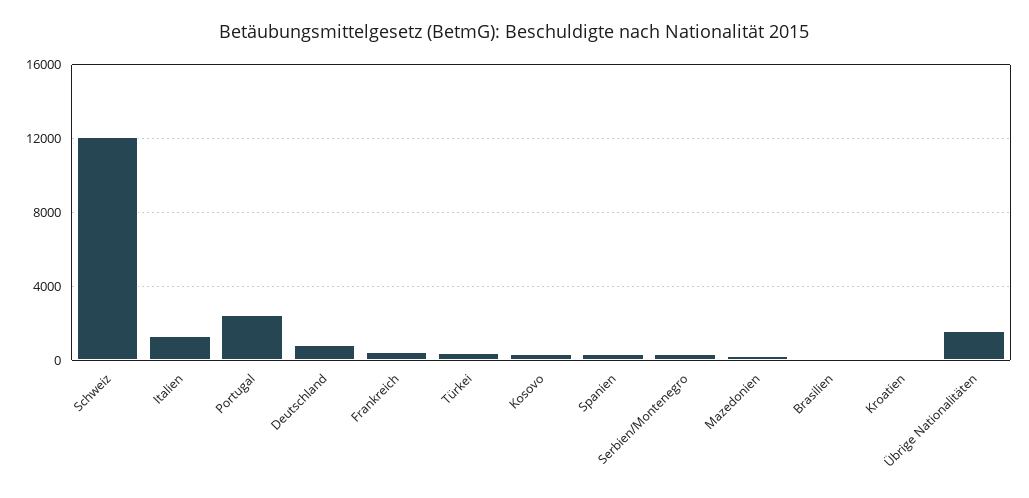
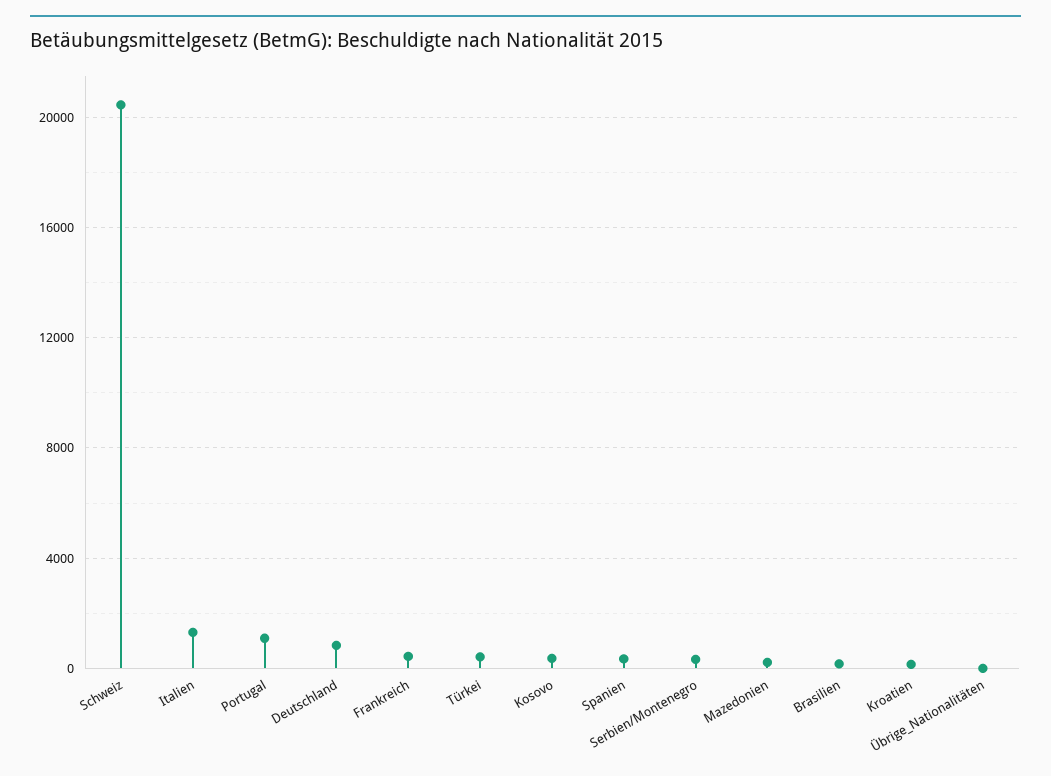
  {
-   "Schweiz": 12000,
+   "Schweiz": 20500,
    "Italien": 1500,
-   "Portugal": 2500,
+   "Portugal": 1000,
    "Deutschland": 1000,
    "Frankreich": 500,
    "Türkei": 500,
    "Kosovo": 500,
    "Spanien": 500,
    "Serbien/Montenegro": 500,
    "Mazedonien": 0,
    "Brasilien": 0,
    "Kroatien": 0,
-   "Übrige Nationalitäten": 1500
+   "Übrige Nationalitäten": 0
  }

